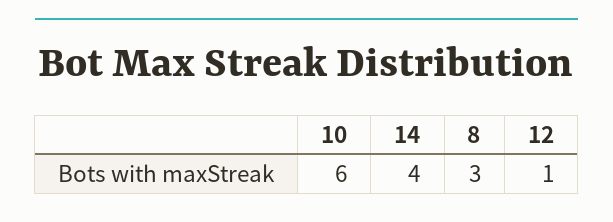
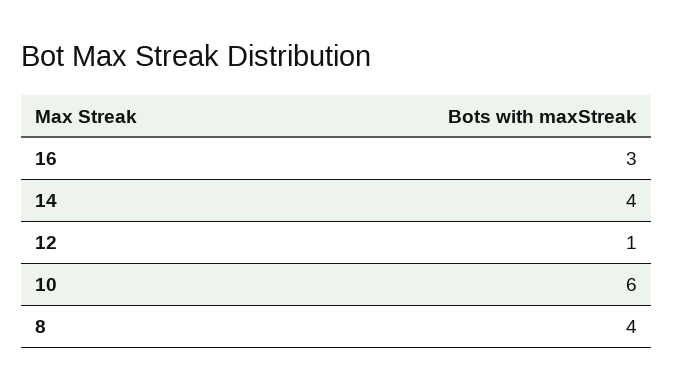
  {
    "10": 6,
    "14": 4,
-   "8": 3,
+   "8": 4,
-   "12": 1
+   "12": 1,
+   "16": 3
  }

